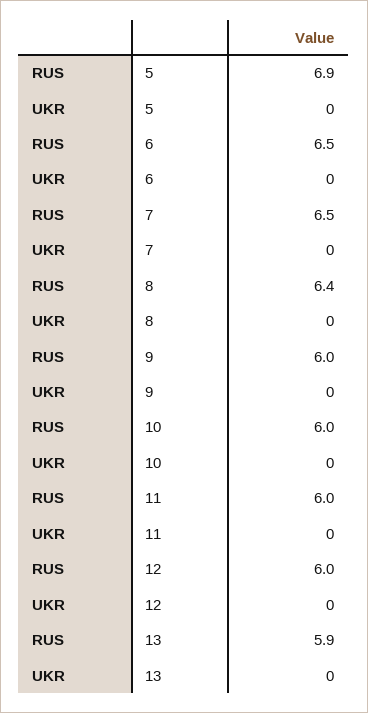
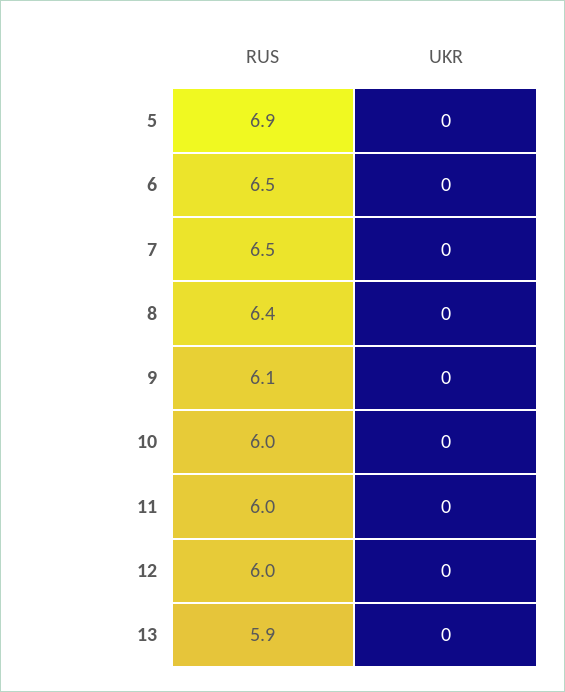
  {
    "RUS": {
      "5": 6.9,
      "6": 6.5,
      "7": 6.5,
      "8": 6.4,
-     "9": 6,
+     "9": 6.1,
      "10": 6,
      "11": 6,
      "12": 6,
      "13": 5.9
    },
    "UKR": {
      "5": 0,
      "6": 0,
      "7": 0,
      "8": 0,
      "9": 0,
      "10": 0,
      "11": 0,
      "12": 0,
      "13": 0
    }
  }

